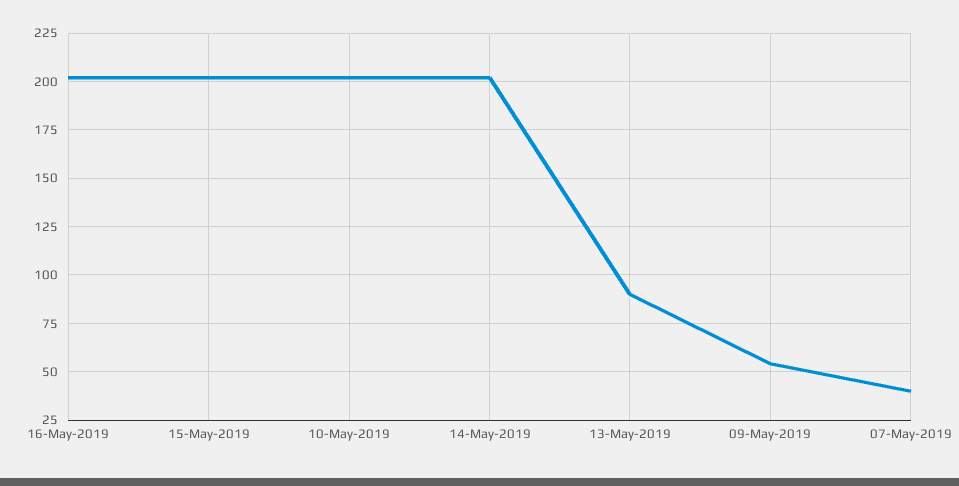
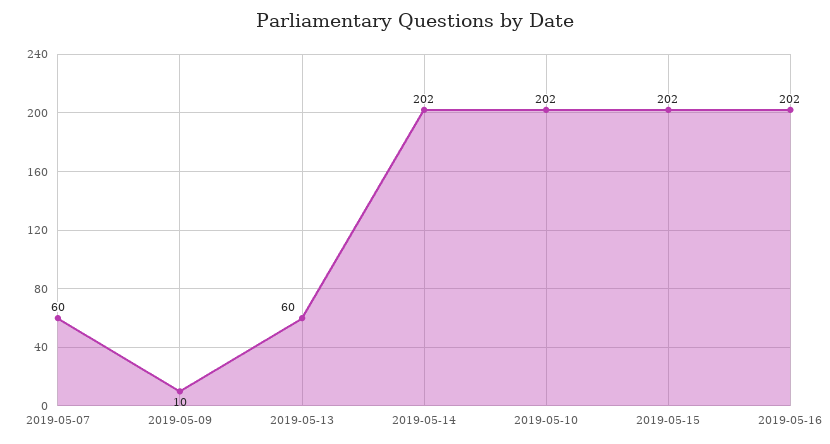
  {
    "16-May-2019": 202,
    "15-May-2019": 202,
    "10-May-2019": 202,
    "14-May-2019": 202,
-   "13-May-2019": 90,
+   "13-May-2019": 60,
-   "09-May-2019": 55,
+   "09-May-2019": 10,
-   "07-May-2019": 40
+   "07-May-2019": 60
  }

